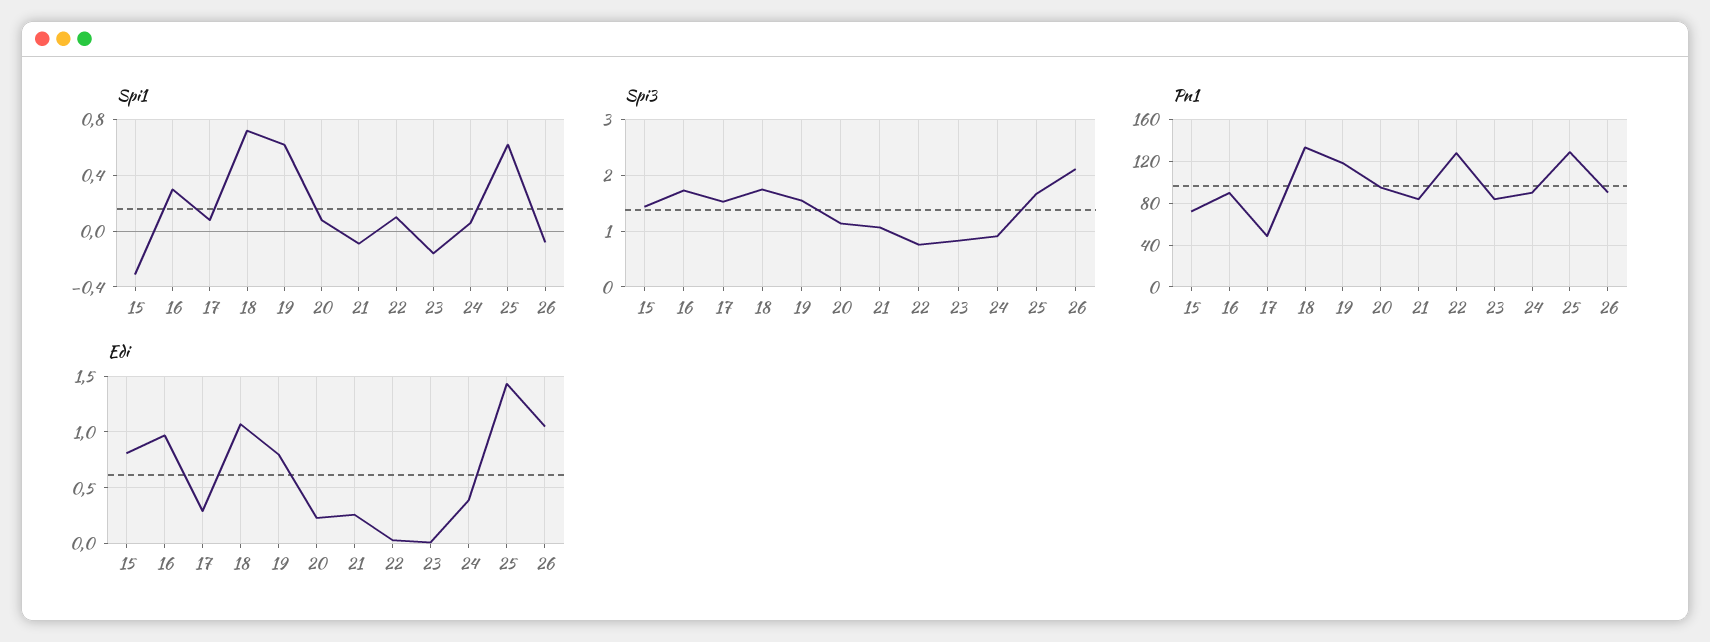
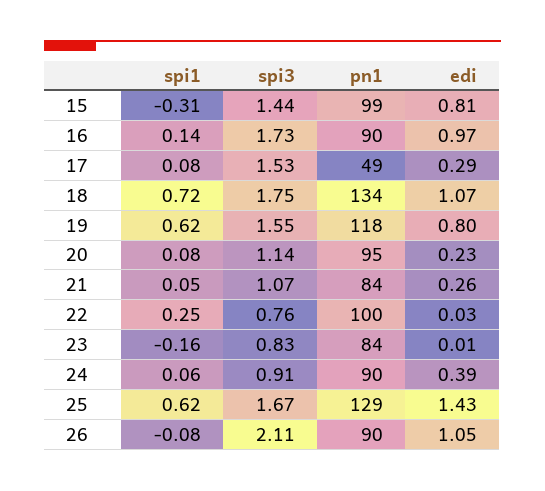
  {
    "Spi1": {
      "15": -0.31,
-     "16": 0.3,
+     "16": 0.14,
      "17": 0.08,
      "18": 0.72,
      "19": 0.62,
      "20": 0.08,
-     "21": -0.1,
+     "21": 0.05,
-     "22": 0.1,
+     "22": 0.25,
      "23": -0.16,
      "24": 0.06,
      "25": 0.62,
      "26": -0.08
    },
    "Spi3": {
      "15": 1.44,
      "16": 1.73,
      "17": 1.53,
      "18": 1.75,
      "19": 1.55,
      "20": 1.14,
      "21": 1.07,
      "22": 0.76,
      "23": 0.83,
      "24": 0.91,
      "25": 1.67,
      "26": 2.11
    },
    "Pn1": {
-     "15": 70,
+     "15": 99,
      "16": 90,
      "17": 49,
      "18": 134,
      "19": 118,
      "20": 95,
      "21": 84,
-     "22": 130,
+     "22": 100,
      "23": 84,
      "24": 90,
      "25": 129,
      "26": 90
    },
    "Edi": {
      "15": 0.81,
      "16": 0.97,
      "17": 0.29,
      "18": 1.07,
      "19": 0.8,
      "20": 0.23,
      "21": 0.26,
      "22": 0.03,
      "23": 0.01,
      "24": 0.39,
      "25": 1.43,
      "26": 1.05
    }
  }

